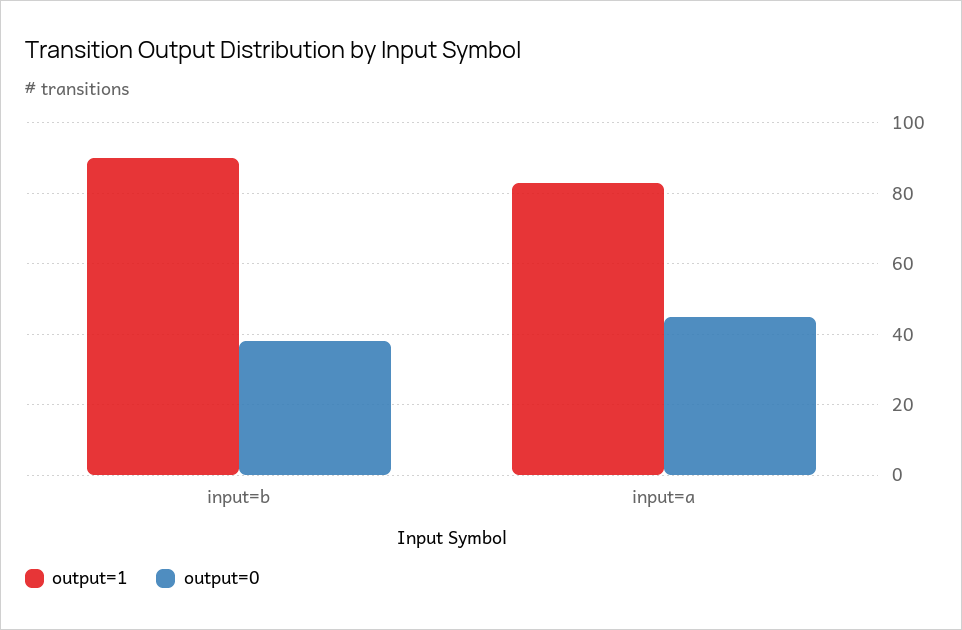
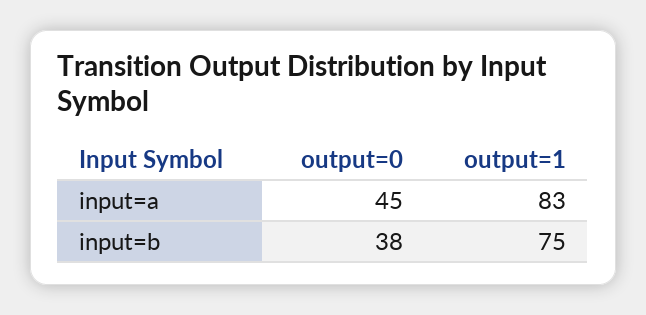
  {
    "output=1": {
-     "input=b": 90,
+     "input=b": 75,
      "input=a": 83
    },
    "output=0": {
      "input=b": 38,
      "input=a": 45
    }
  }

